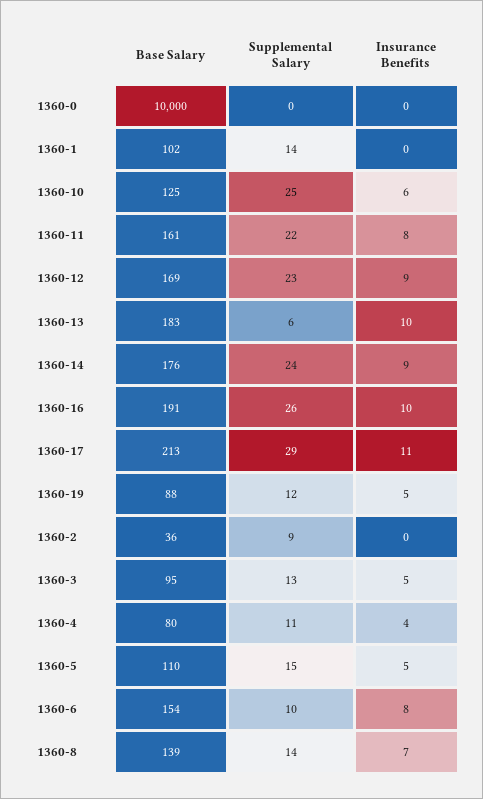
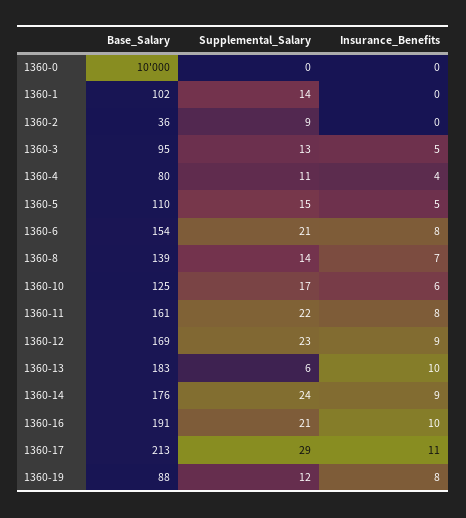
  {
    "Base Salary": {
      "1360-0": 10000,
      "1360-1": 102,
      "1360-10": 125,
      "1360-11": 161,
      "1360-12": 169,
      "1360-13": 183,
      "1360-14": 176,
      "1360-16": 191,
      "1360-17": 213,
      "1360-19": 88,
      "1360-2": 36,
      "1360-3": 95,
      "1360-4": 80,
      "1360-5": 110,
      "1360-6": 154,
      "1360-8": 139
    },
    "Supplemental Salary": {
      "1360-0": 0,
      "1360-1": 14,
-     "1360-10": 25,
+     "1360-10": 17,
      "1360-11": 22,
      "1360-12": 23,
      "1360-13": 6,
      "1360-14": 24,
-     "1360-16": 26,
+     "1360-16": 21,
      "1360-17": 29,
      "1360-19": 12,
      "1360-2": 9,
      "1360-3": 13,
      "1360-4": 11,
      "1360-5": 15,
-     "1360-6": 10,
+     "1360-6": 21,
      "1360-8": 14
    },
    "Insurance Benefits": {
      "1360-0": 0,
      "1360-1": 0,
      "1360-10": 6,
      "1360-11": 8,
      "1360-12": 9,
      "1360-13": 10,
      "1360-14": 9,
      "1360-16": 10,
      "1360-17": 11,
-     "1360-19": 5,
+     "1360-19": 8,
      "1360-2": 0,
      "1360-3": 5,
      "1360-4": 4,
      "1360-5": 5,
      "1360-6": 8,
      "1360-8": 7
    }
  }

